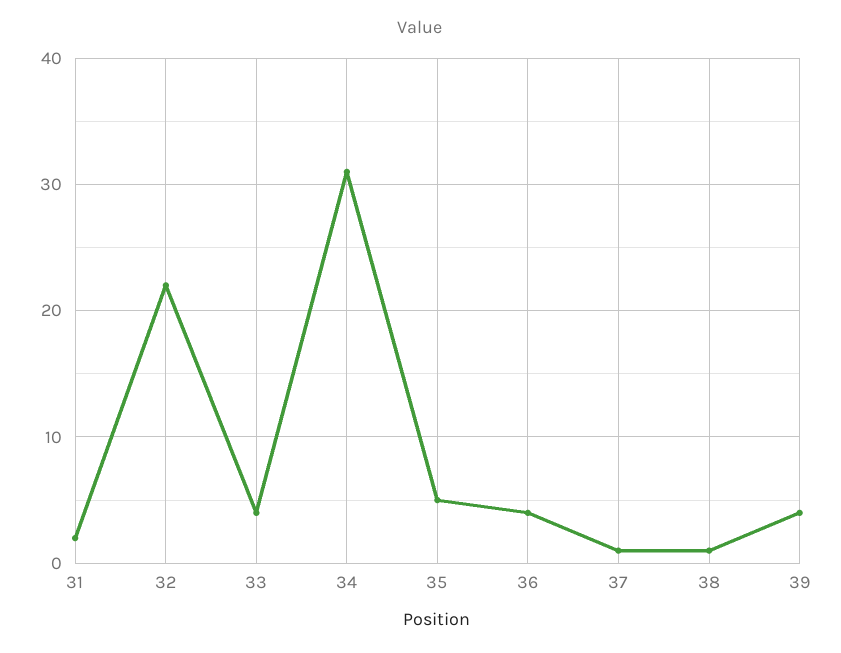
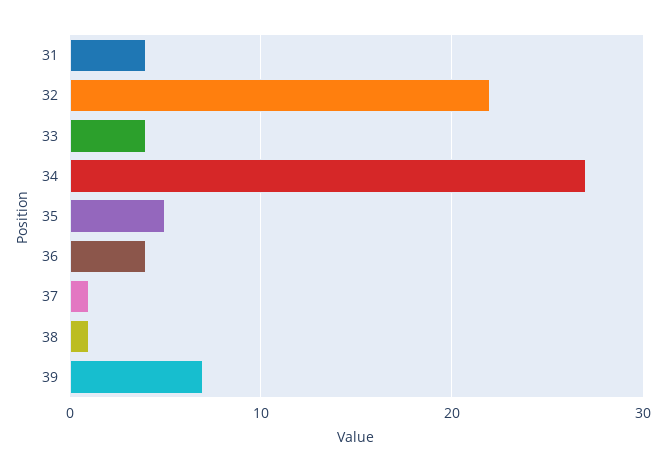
  {
-   "31": 2,
+   "31": 4,
    "32": 22,
    "33": 4,
-   "34": 31,
+   "34": 27,
    "35": 5,
    "36": 4,
    "37": 1,
    "38": 1,
-   "39": 4
+   "39": 7
  }

